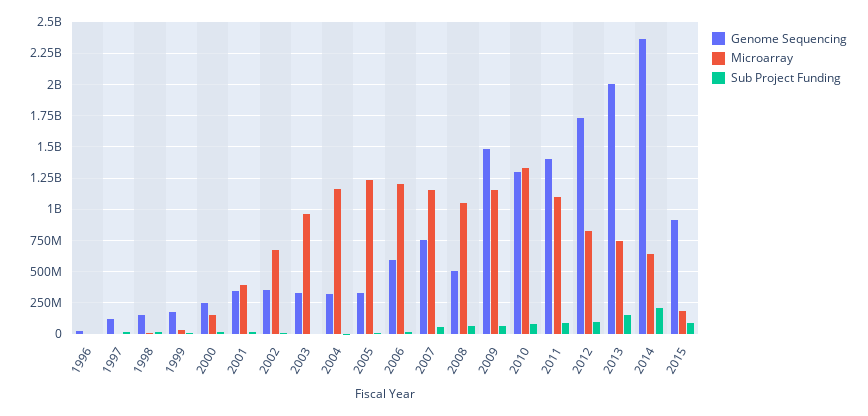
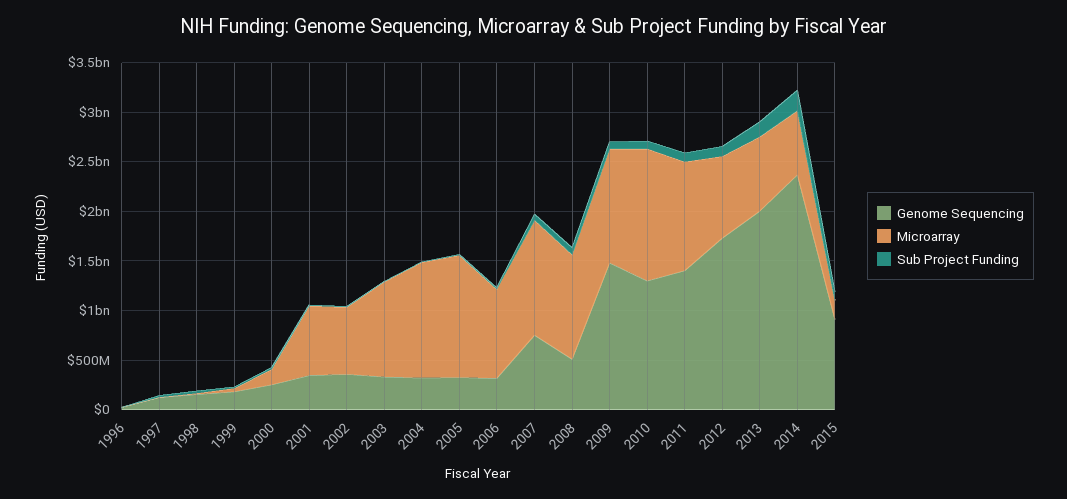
  {
    "Genome Sequencing": {
      "1996": 0,
      "1997": 100000000,
      "1998": 150000000,
      "1999": 200000000,
      "2000": 250000000,
      "2001": 350000000,
      "2002": 350000000,
      "2003": 350000000,
      "2004": 300000000,
      "2005": 350000000,
-     "2006": 600000000,
+     "2006": 300000000,
      "2007": 750000000,
      "2008": 500000000,
      "2009": 1500000000,
      "2010": 1300000000,
      "2011": 1400000000,
      "2012": 1750000000,
      "2013": 2000000000,
      "2014": 2350000000,
      "2015": 900000000
    },
    "Microarray": {
      "1996": 0,
      "1997": 0,
      "1998": 0,
      "1999": 50000000,
      "2000": 150000000,
-     "2001": 400000000,
+     "2001": 700000000,
      "2002": 650000000,
      "2003": 950000000,
      "2004": 1150000000,
      "2005": 1250000000,
-     "2006": 1200000000,
+     "2006": 900000000,
      "2007": 1150000000,
      "2008": 1050000000,
      "2009": 1150000000,
      "2010": 1350000000,
      "2011": 1100000000,
      "2012": 850000000,
      "2013": 750000000,
      "2014": 650000000,
      "2015": 200000000
    },
    "Sub Project Funding": {
      "1996": 0,
      "1997": 0,
      "1998": 0,
      "1999": 0,
      "2000": 0,
      "2001": 0,
      "2002": 0,
      "2003": 0,
      "2004": 0,
      "2005": 0,
      "2006": 0,
      "2007": 50000000,
      "2008": 50000000,
      "2009": 50000000,
      "2010": 100000000,
      "2011": 100000000,
      "2012": 100000000,
      "2013": 150000000,
      "2014": 200000000,
      "2015": 100000000
    }
  }

